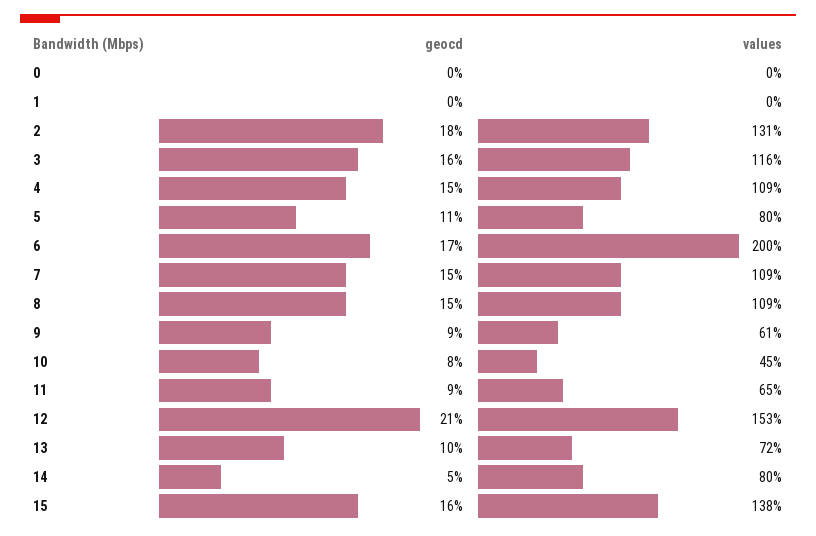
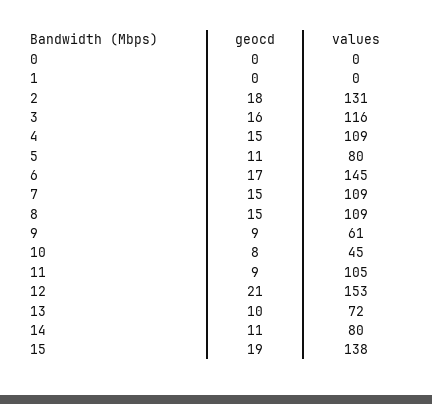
  {
    "geocd": {
      "0": 0,
      "1": 0,
      "2": 18,
      "3": 16,
      "4": 15,
      "5": 11,
      "6": 17,
      "7": 15,
      "8": 15,
      "9": 9,
      "10": 8,
      "11": 9,
      "12": 21,
      "13": 10,
-     "14": 5,
+     "14": 11,
-     "15": 16
+     "15": 19
    },
    "values": {
      "0": 0,
      "1": 0,
      "2": 131,
      "3": 116,
      "4": 109,
      "5": 80,
-     "6": 200,
+     "6": 145,
      "7": 109,
      "8": 109,
      "9": 61,
      "10": 45,
-     "11": 65,
+     "11": 105,
      "12": 153,
      "13": 72,
      "14": 80,
      "15": 138
    }
  }

